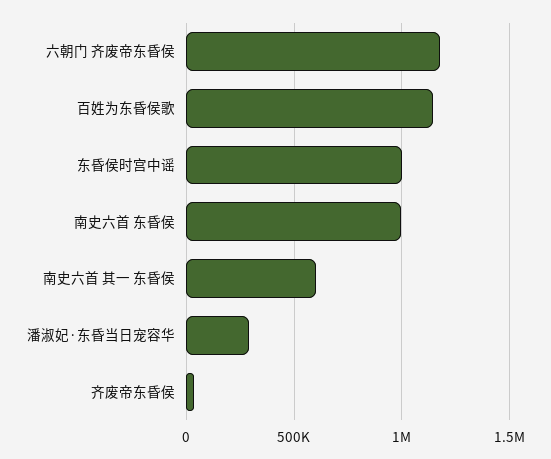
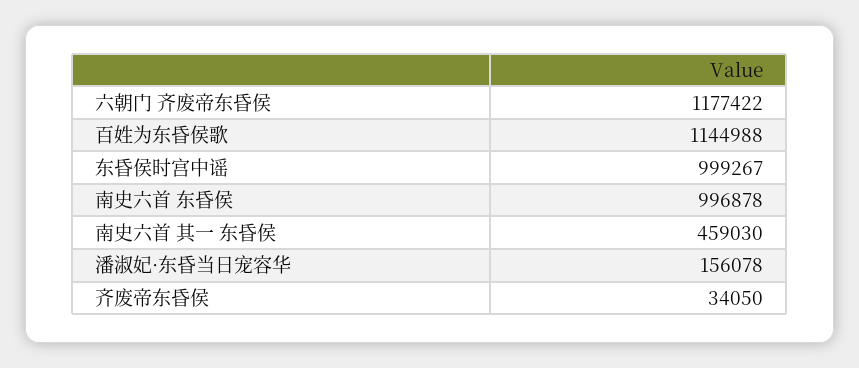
  {
    "六朝门 齐废帝东昏侯": 1177422,
    "百姓为东昏侯歌": 1144988,
    "东昏侯时宫中谣": 999267,
    "南史六首 东昏侯": 996878,
-   "南史六首 其一 东昏侯": 600000,
+   "南史六首 其一 东昏侯": 459030,
-   "潘淑妃·东昏当日宠容华": 300000,
+   "潘淑妃·东昏当日宠容华": 156078,
    "齐废帝东昏侯": 34050
  }

